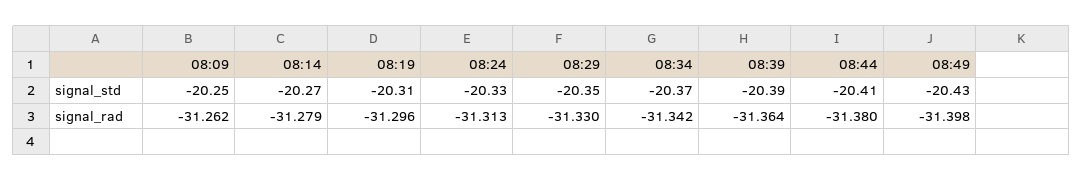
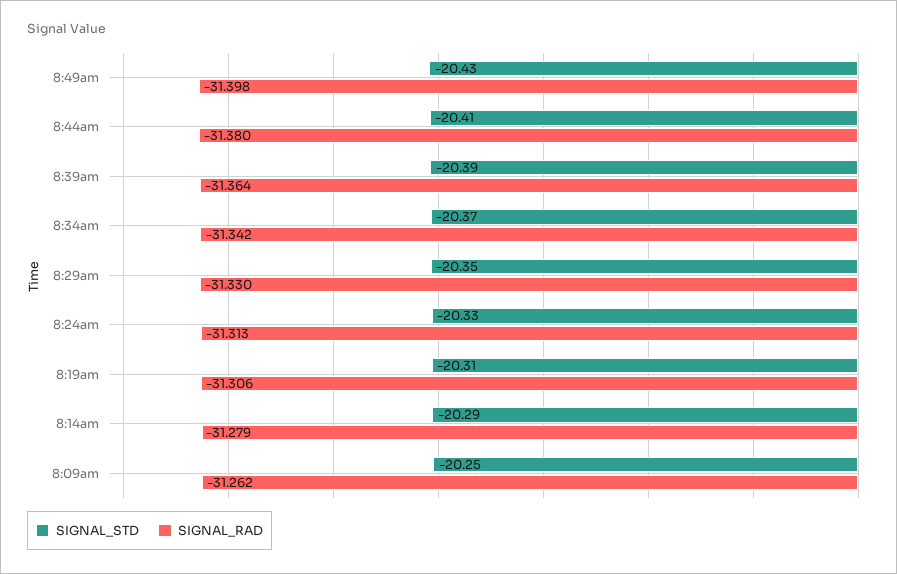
  {
    "signal_std": {
      "08:09": -20.25,
-     "08:14": -20.27,
+     "08:14": -20.29,
      "08:19": -20.31,
      "08:24": -20.33,
      "08:29": -20.35,
      "08:34": -20.37,
      "08:39": -20.39,
      "08:44": -20.41,
      "08:49": -20.43
    },
    "signal_rad": {
      "08:09": -31.262,
      "08:14": -31.279,
-     "08:19": -31.296,
+     "08:19": -31.306,
      "08:24": -31.313,
      "08:29": -31.33,
      "08:34": -31.342,
      "08:39": -31.364,
      "08:44": -31.38,
      "08:49": -31.398
    }
  }

